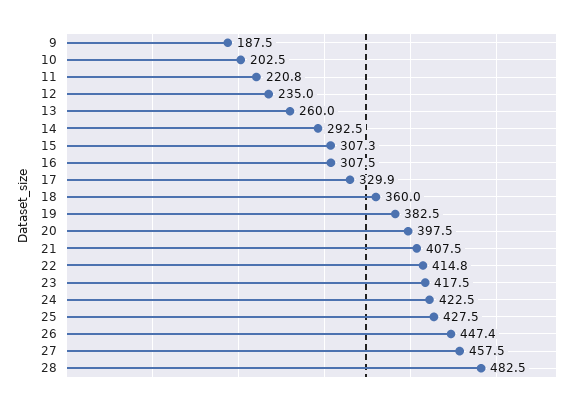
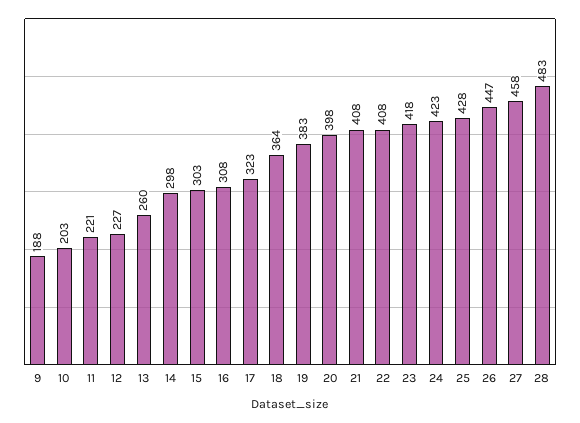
  {
    "9": 187.5,
    "10": 202.5,
    "11": 220.8,
-   "12": 235,
+   "12": 227,
    "13": 260,
-   "14": 292.5,
+   "14": 298,
-   "15": 307.3,
+   "15": 303,
    "16": 307.5,
-   "17": 329.9,
+   "17": 323,
-   "18": 360,
+   "18": 364,
    "19": 382.5,
    "20": 397.5,
    "21": 407.5,
-   "22": 414.8,
+   "22": 408,
    "23": 417.5,
    "24": 422.5,
    "25": 427.5,
    "26": 447.4,
    "27": 457.5,
    "28": 482.5
  }

